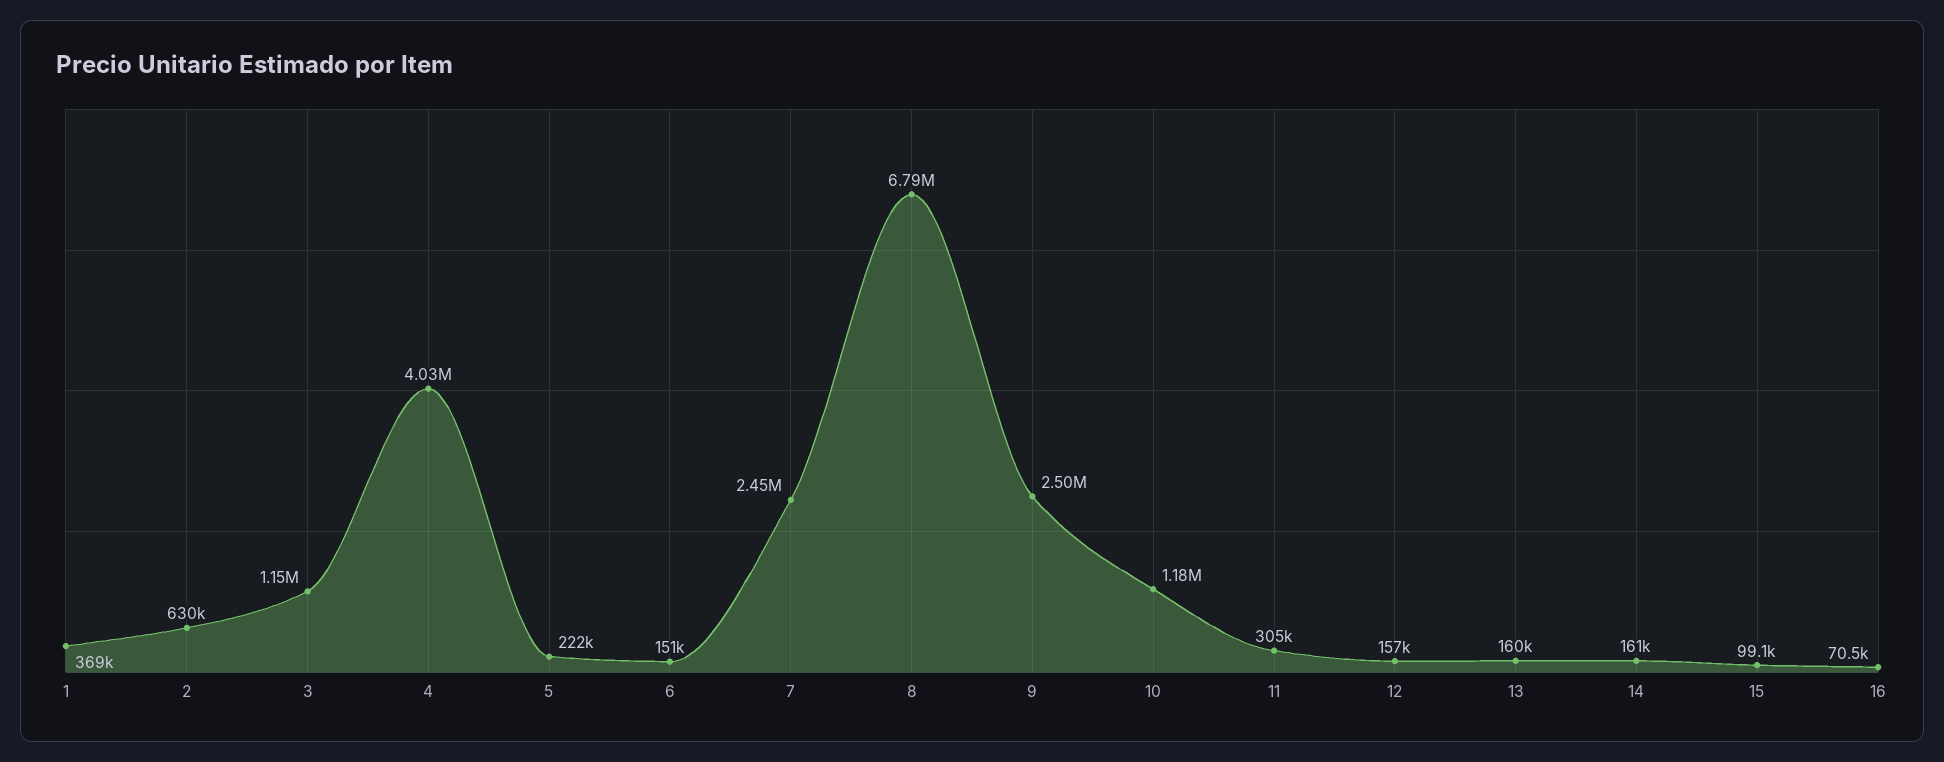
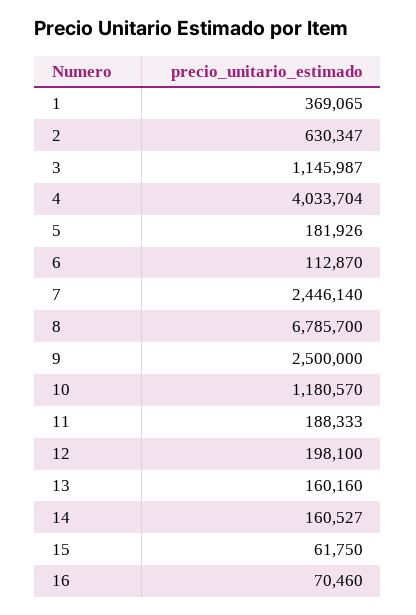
  {
    "1": 369065,
    "2": 630347,
    "3": 1145987,
    "4": 4033704,
-   "5": 222000,
+   "5": 181926,
-   "6": 151000,
+   "6": 112870,
    "7": 2446140,
    "8": 6785700,
    "9": 2500000,
    "10": 1180570,
-   "11": 305000,
+   "11": 188333,
-   "12": 157000,
+   "12": 198100,
    "13": 160160,
    "14": 160527,
-   "15": 99100,
+   "15": 61750,
    "16": 70460
  }

